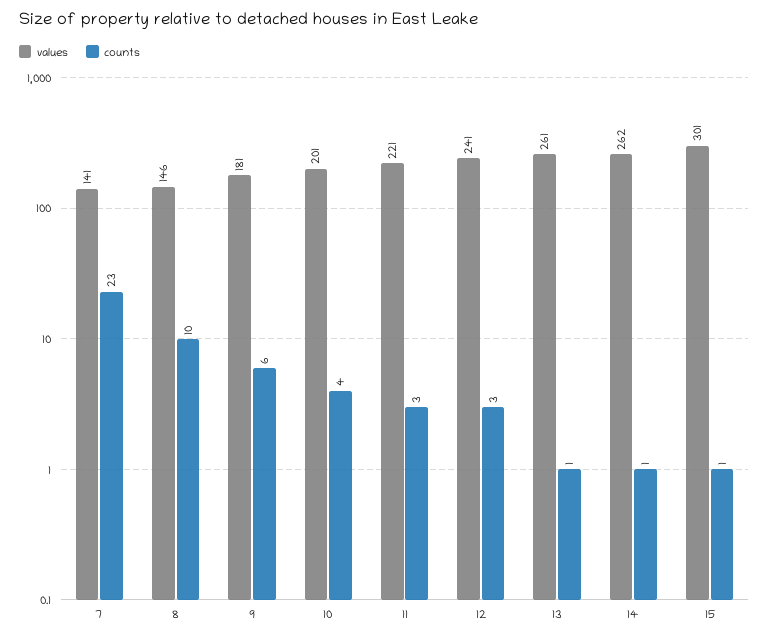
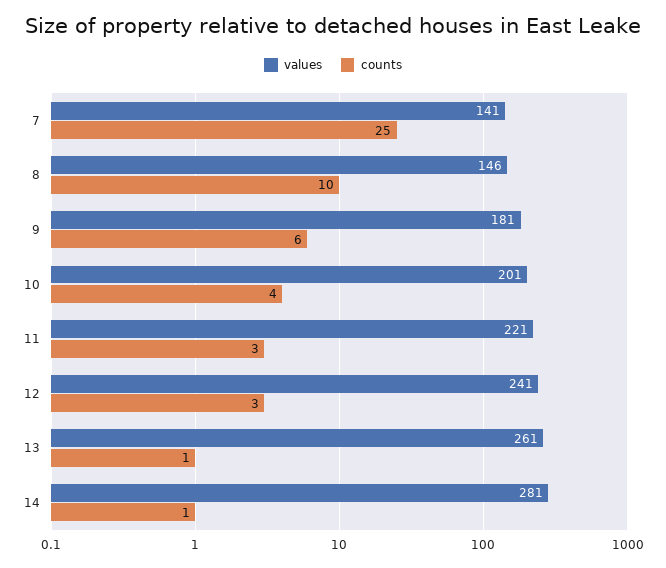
  {
    "values": {
      "7": 141,
      "8": 146,
      "9": 181,
      "10": 201,
      "11": 221,
      "12": 241,
      "13": 261,
-     "14": 262,
+     "14": 281
-     "15": 301
    },
    "counts": {
-     "7": 23,
+     "7": 25,
      "8": 10,
      "9": 6,
      "10": 4,
      "11": 3,
      "12": 3,
      "13": 1,
-     "14": 1,
+     "14": 1
-     "15": 1
    }
  }

